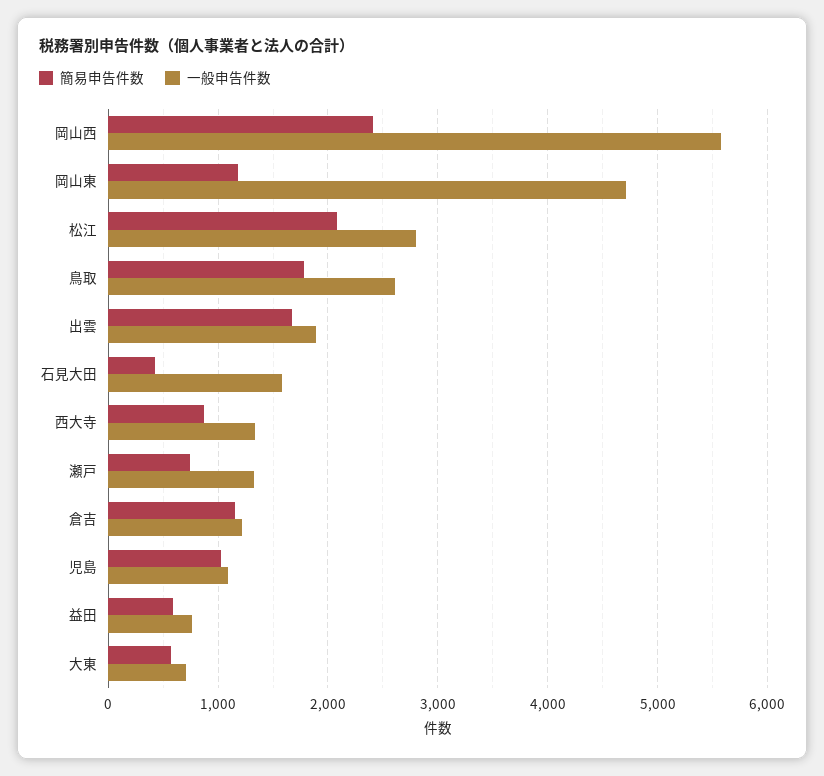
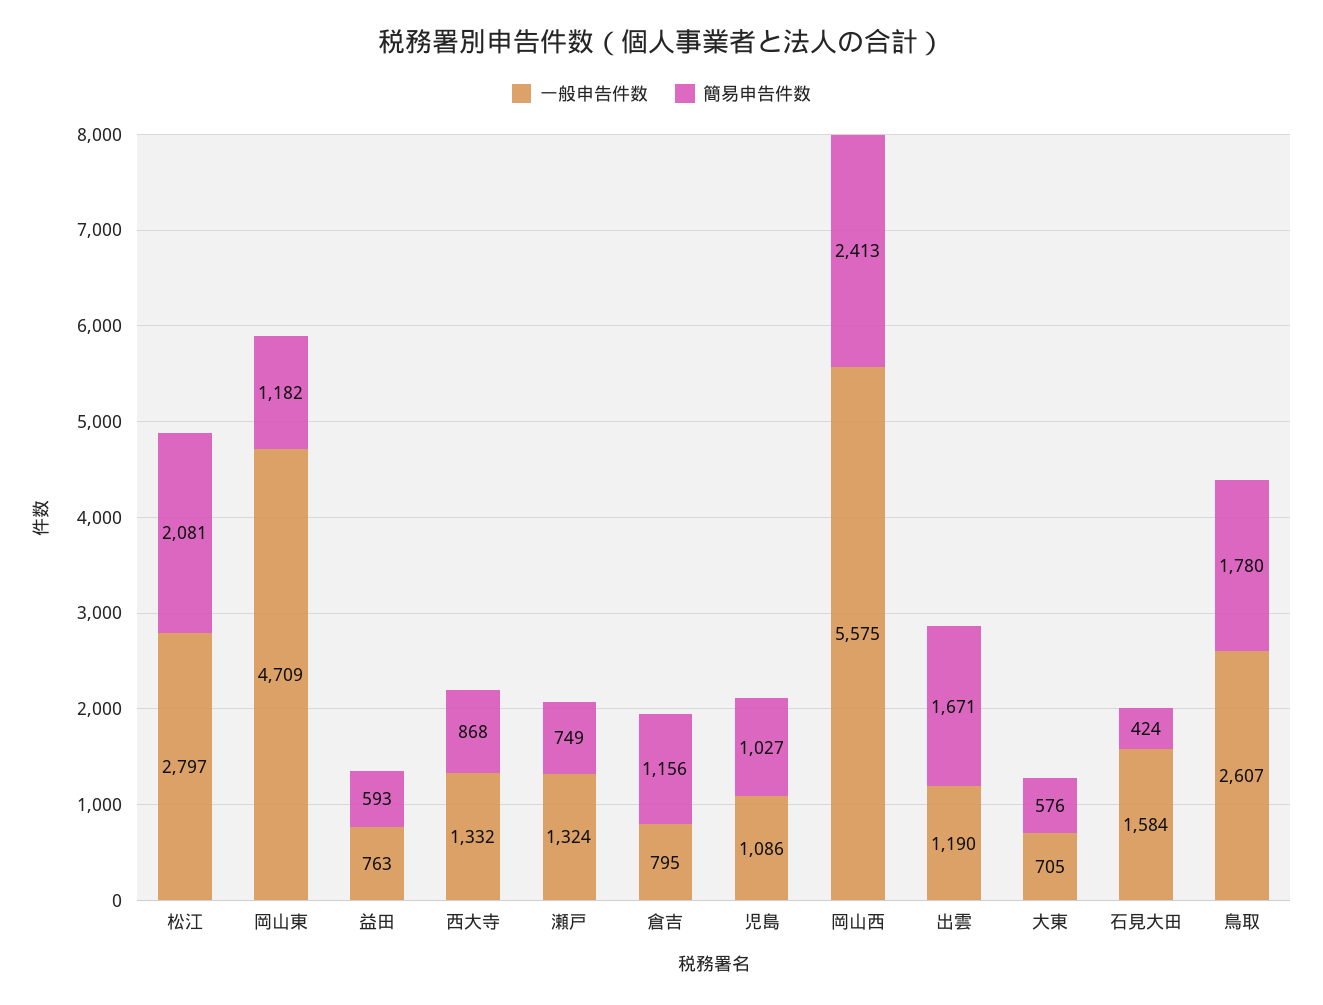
  {
    "簡易申告件数": {
      "岡山西": 2413,
      "岡山東": 1182,
      "松江": 2081,
      "鳥取": 1780,
      "出雲": 1671,
      "石見大田": 424,
      "西大寺": 868,
      "瀬戸": 749,
      "倉吉": 1156,
      "児島": 1027,
      "益田": 593,
      "大東": 576
    },
    "一般申告件数": {
      "岡山西": 5575,
      "岡山東": 4709,
      "松江": 2797,
      "鳥取": 2607,
-     "出雲": 1900,
+     "出雲": 1190,
      "石見大田": 1584,
      "西大寺": 1332,
      "瀬戸": 1324,
-     "倉吉": 1200,
+     "倉吉": 795,
      "児島": 1086,
      "益田": 763,
      "大東": 705
    }
  }

